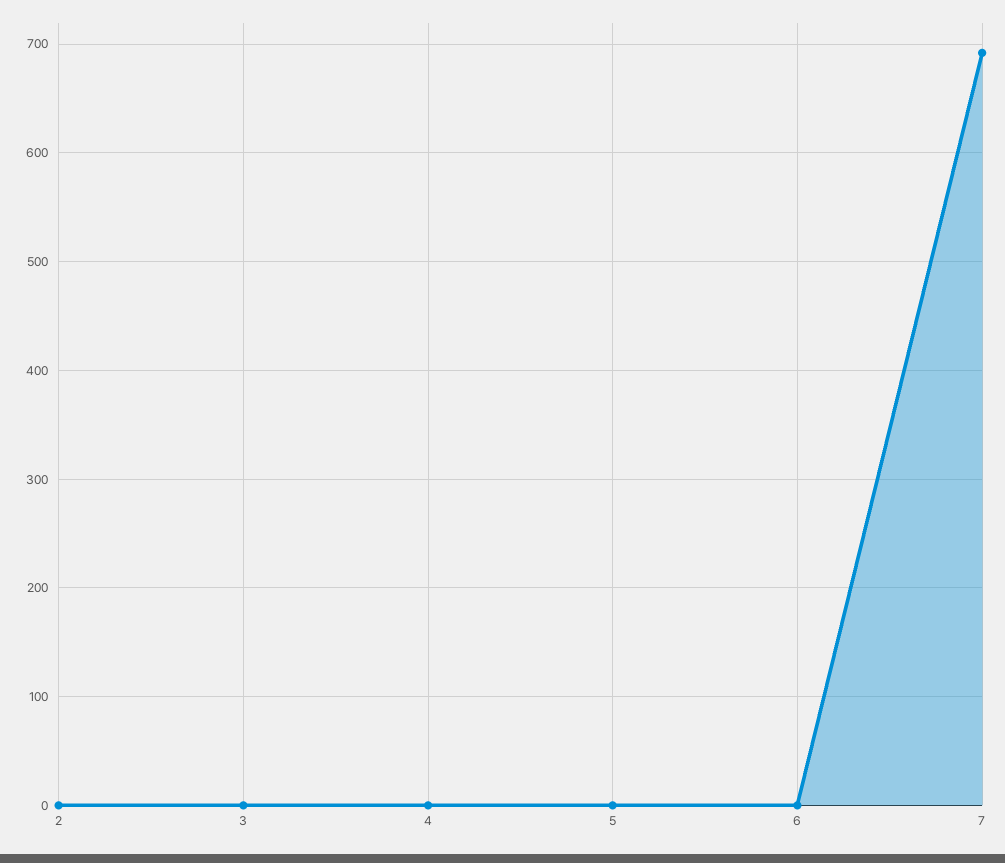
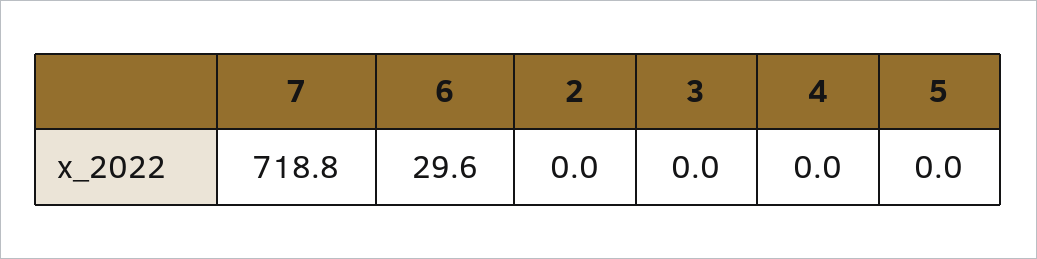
  {
    "2": 0,
    "3": 0,
    "4": 0,
    "5": 0,
-   "6": 0,
+   "6": 29.6,
-   "7": 690
+   "7": 718.8
  }

